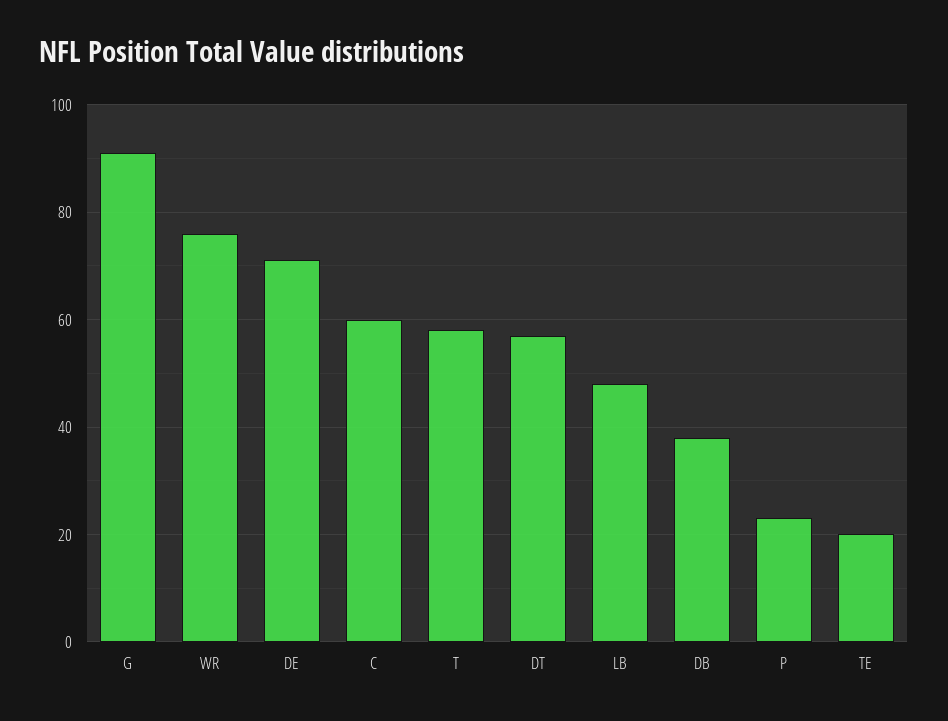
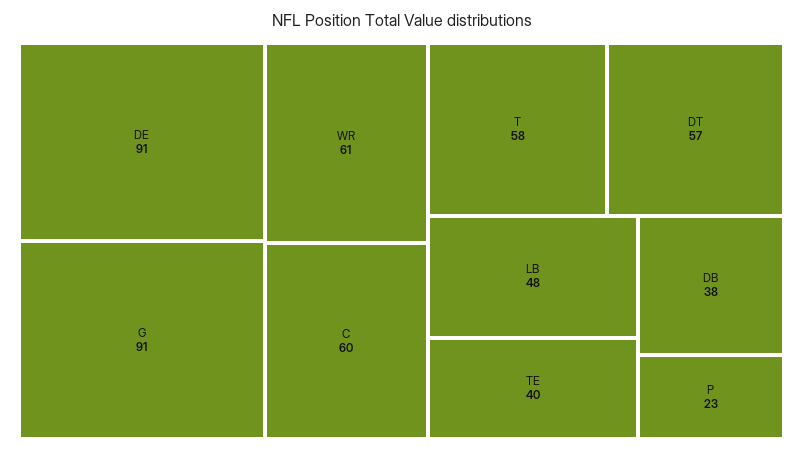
  {
    "G": 91,
-   "WR": 75,
+   "WR": 61,
-   "DE": 70,
+   "DE": 91,
    "C": 60,
    "T": 58,
    "DT": 57,
    "LB": 48,
    "DB": 38,
    "P": 23,
-   "TE": 20
+   "TE": 40
  }

